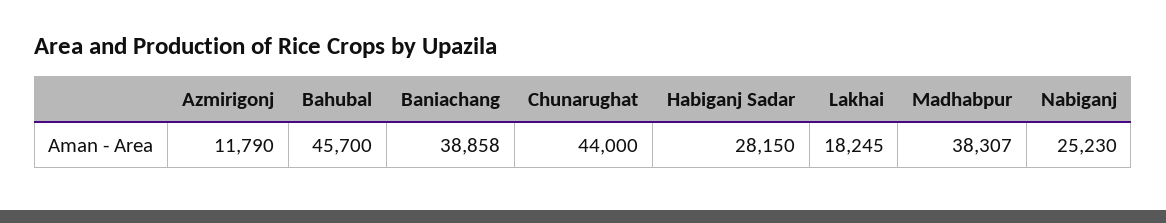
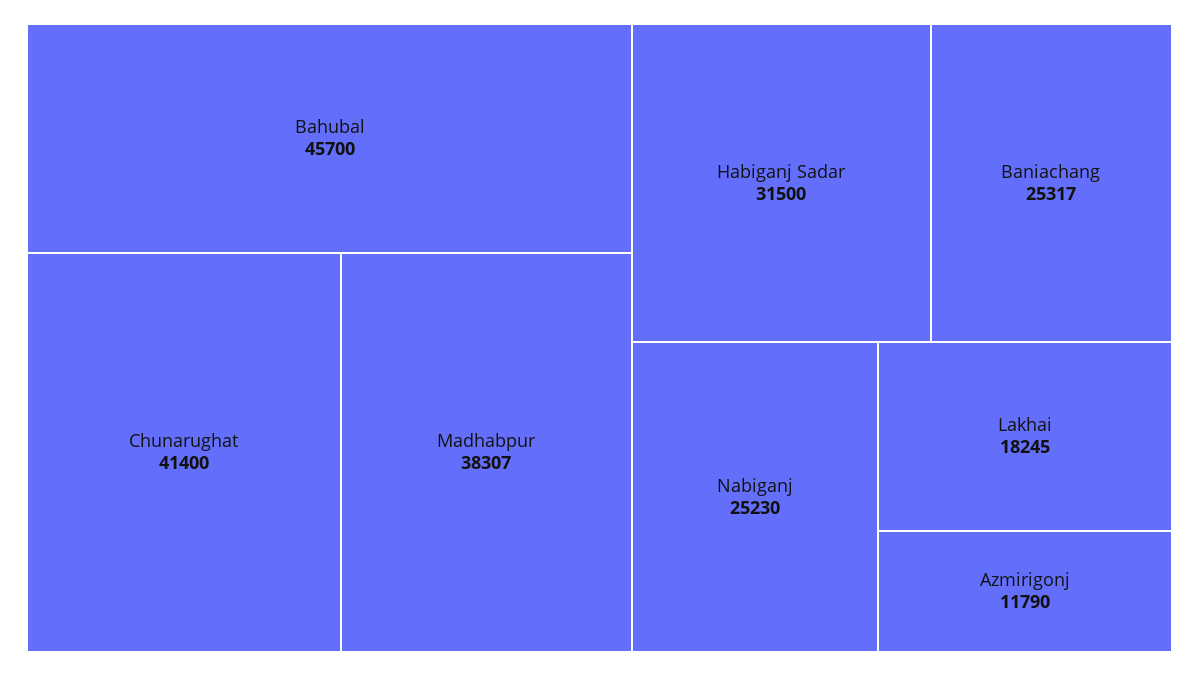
  {
    "Azmirigonj": 11790,
    "Bahubal": 45700,
-   "Baniachang": 38858,
+   "Baniachang": 25317,
-   "Chunarughat": 44000,
+   "Chunarughat": 41400,
-   "Habiganj Sadar": 28150,
+   "Habiganj Sadar": 31500,
    "Lakhai": 18245,
    "Madhabpur": 38307,
    "Nabiganj": 25230
  }

